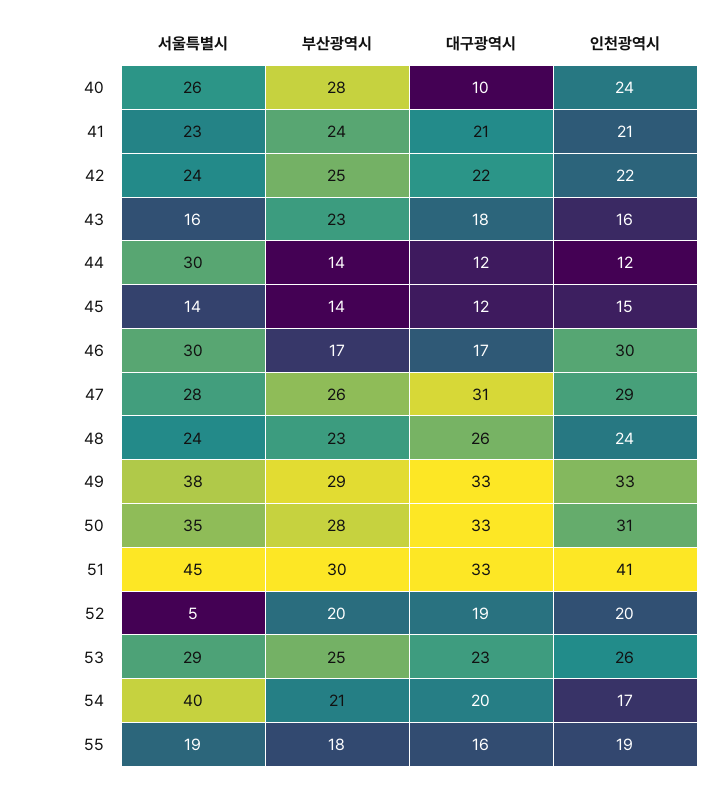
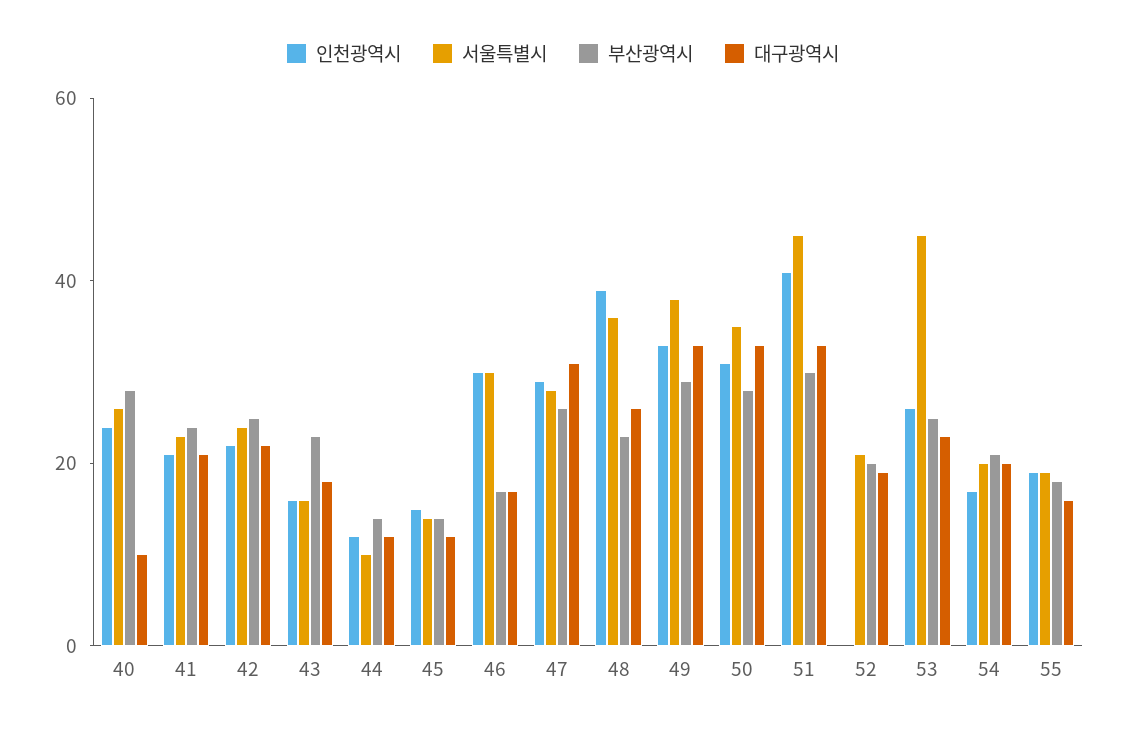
  {
    "서울특별시": {
      "40": 26,
      "41": 23,
      "42": 24,
      "43": 16,
-     "44": 30,
+     "44": 10,
      "45": 14,
      "46": 30,
      "47": 28,
-     "48": 24,
+     "48": 35,
      "49": 38,
      "50": 35,
      "51": 45,
-     "52": 5,
+     "52": 20,
-     "53": 29,
+     "53": 45,
-     "54": 40,
+     "54": 20,
      "55": 19
    },
    "부산광역시": {
      "40": 28,
      "41": 24,
      "42": 25,
      "43": 23,
      "44": 14,
      "45": 14,
      "46": 17,
      "47": 26,
      "48": 23,
      "49": 29,
      "50": 28,
      "51": 30,
      "52": 20,
      "53": 25,
      "54": 21,
      "55": 18
    },
    "대구광역시": {
      "40": 10,
      "41": 21,
      "42": 22,
      "43": 18,
      "44": 12,
      "45": 12,
      "46": 17,
      "47": 31,
      "48": 26,
      "49": 33,
      "50": 33,
      "51": 33,
      "52": 19,
      "53": 23,
      "54": 20,
      "55": 16
    },
    "인천광역시": {
      "40": 24,
      "41": 21,
      "42": 22,
      "43": 16,
      "44": 12,
      "45": 15,
      "46": 30,
      "47": 29,
-     "48": 24,
+     "48": 40,
      "49": 33,
      "50": 31,
      "51": 41,
-     "52": 20,
+     "52": 0,
      "53": 26,
      "54": 17,
      "55": 19
    }
  }

